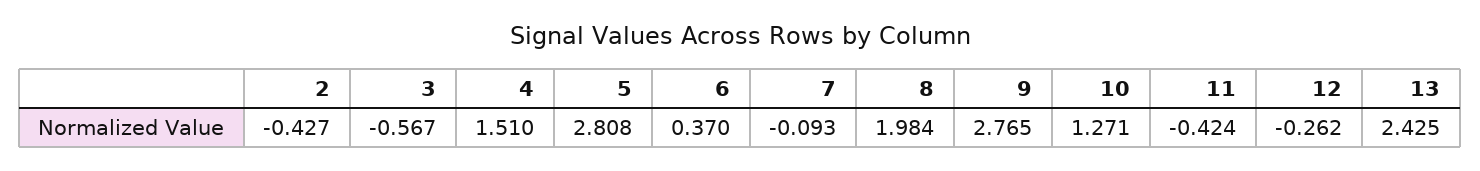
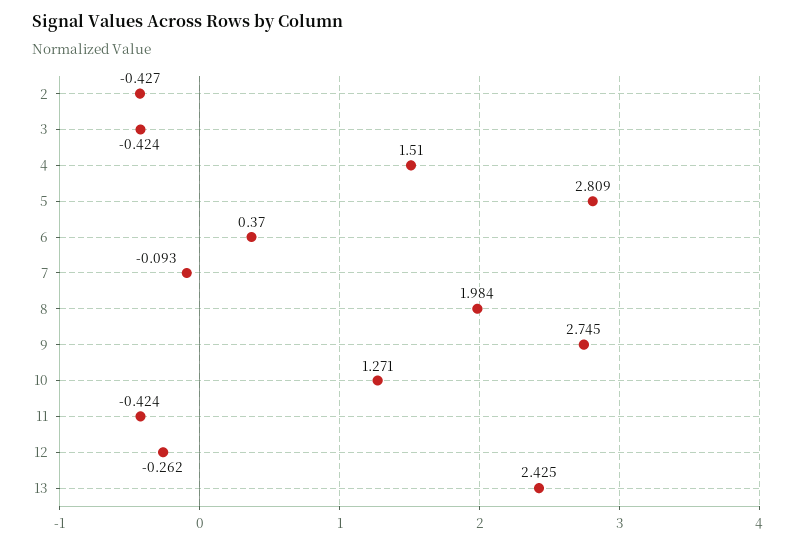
  {
    "2": -0.427,
-   "3": -0.567,
+   "3": -0.424,
    "4": 1.51,
-   "5": 2.808,
+   "5": 2.809,
    "6": 0.37,
    "7": -0.093,
    "8": 1.984,
-   "9": 2.765,
+   "9": 2.745,
    "10": 1.271,
    "11": -0.424,
    "12": -0.262,
    "13": 2.425
  }

